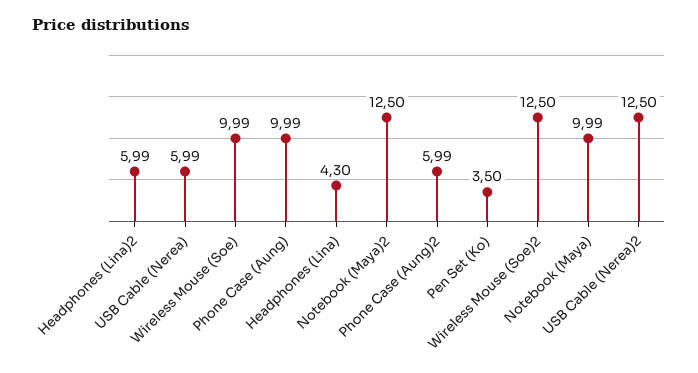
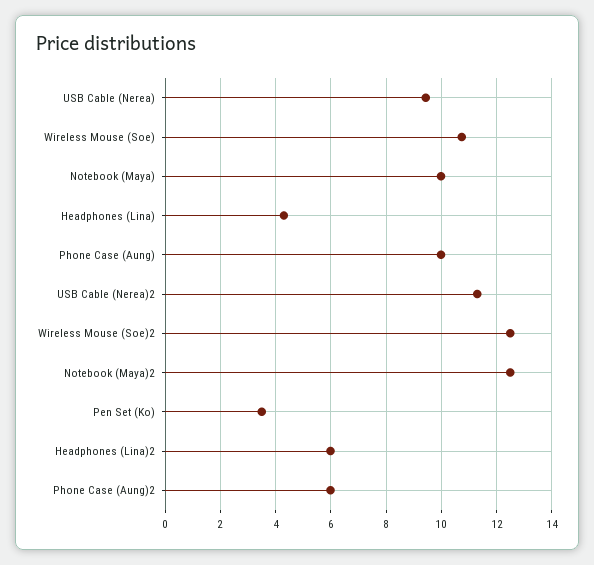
  {
    "Headphones (Lina)2": 5.99,
-   "USB Cable (Nerea)": 5.99,
+   "USB Cable (Nerea)": 9.5,
-   "Wireless Mouse (Soe)": 9.99,
+   "Wireless Mouse (Soe)": 10.75,
    "Phone Case (Aung)": 9.99,
    "Headphones (Lina)": 4.3,
    "Notebook (Maya)2": 12.5,
    "Phone Case (Aung)2": 5.99,
    "Pen Set (Ko)": 3.5,
    "Wireless Mouse (Soe)2": 12.5,
    "Notebook (Maya)": 9.99,
-   "USB Cable (Nerea)2": 12.5
+   "USB Cable (Nerea)2": 11.25
  }

